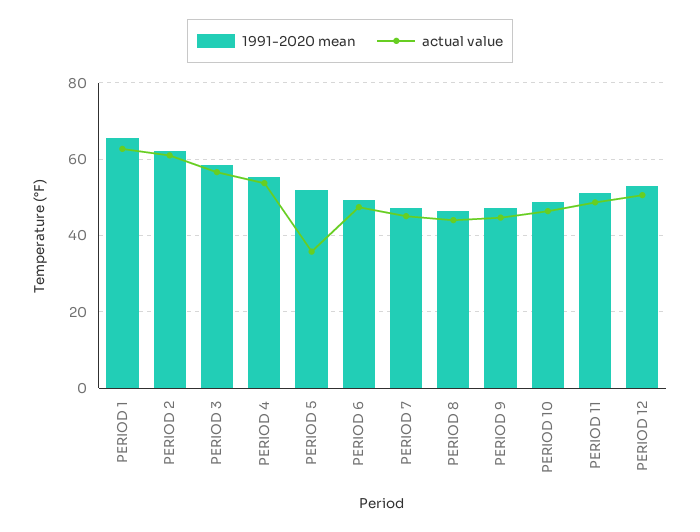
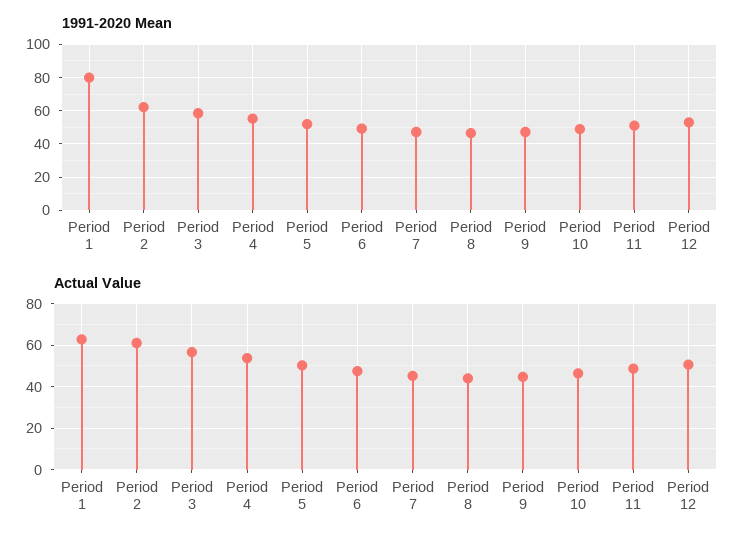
  {
    "1991-2020 mean": {
-     "PERIOD 1": 66,
+     "PERIOD 1": 80,
      "PERIOD 2": 62,
      "PERIOD 3": 58,
      "PERIOD 4": 56,
      "PERIOD 5": 52,
      "PERIOD 6": 50,
      "PERIOD 7": 48,
      "PERIOD 8": 46,
      "PERIOD 9": 48,
      "PERIOD 10": 48,
      "PERIOD 11": 52,
      "PERIOD 12": 54
    },
    "actual value": {
      "PERIOD 1": 62,
      "PERIOD 2": 62,
      "PERIOD 3": 56,
      "PERIOD 4": 54,
-     "PERIOD 5": 36,
+     "PERIOD 5": 50,
      "PERIOD 6": 48,
      "PERIOD 7": 46,
      "PERIOD 8": 44,
      "PERIOD 9": 44,
      "PERIOD 10": 46,
      "PERIOD 11": 48,
      "PERIOD 12": 50
    }
  }

